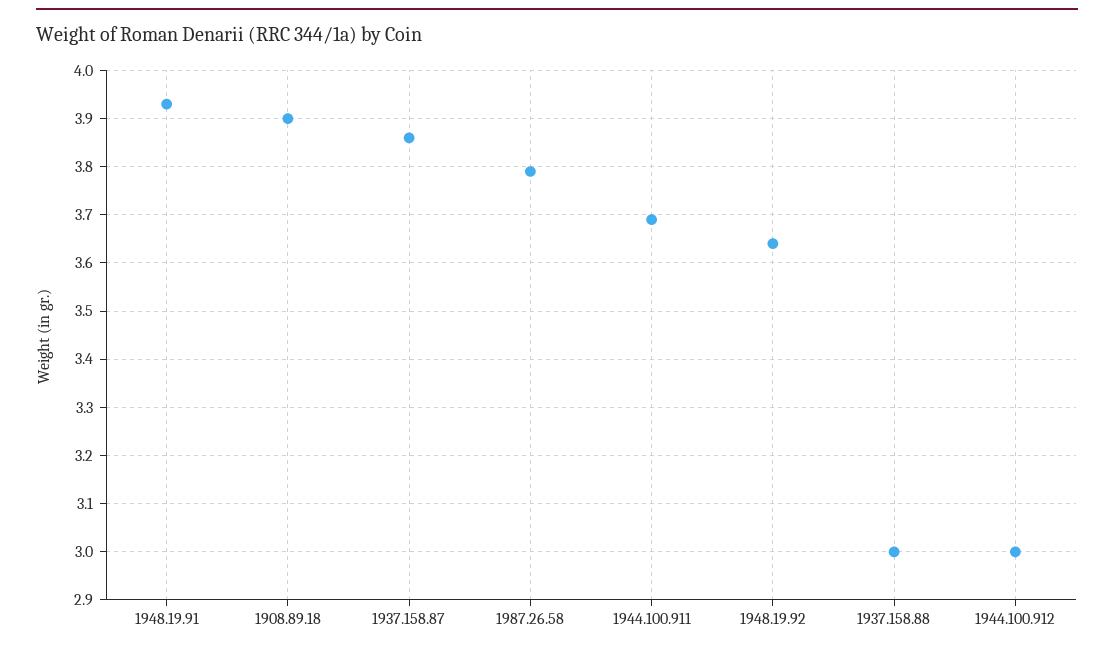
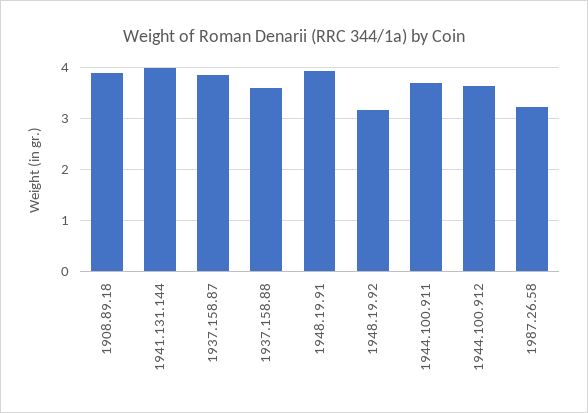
  {
    "1948.19.91": 3.95,
    "1908.89.18": 3.9,
    "1937.158.87": 3.85,
-   "1987.26.58": 3.8,
+   "1987.26.58": 3.2,
    "1944.100.911": 3.7,
-   "1948.19.92": 3.65,
+   "1948.19.92": 3.2,
-   "1937.158.88": 3,
+   "1937.158.88": 3.6,
-   "1944.100.912": 3
+   "1944.100.912": 3.6,
+   "1941.131.144": 4
  }

